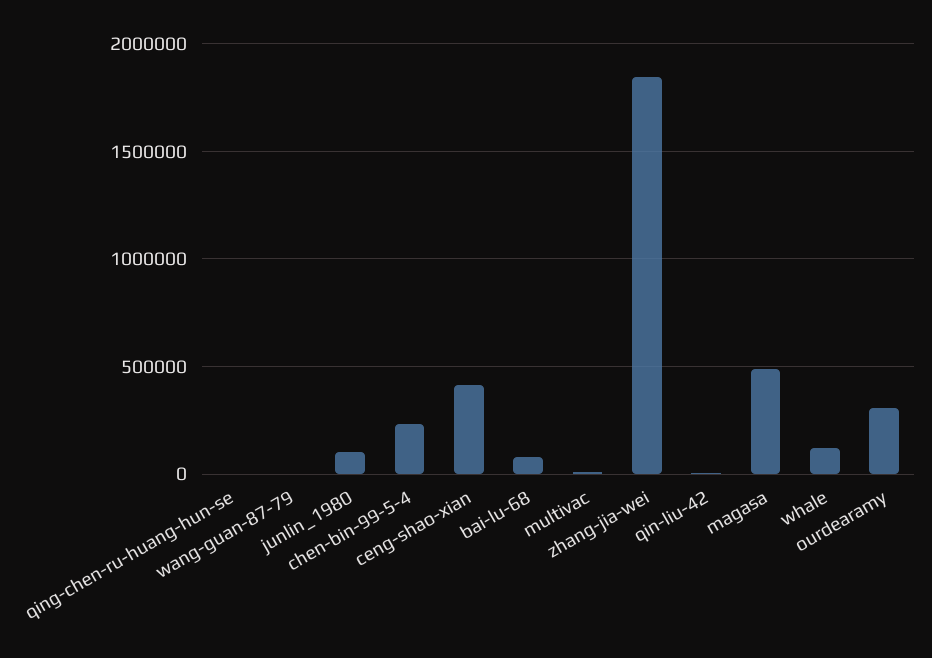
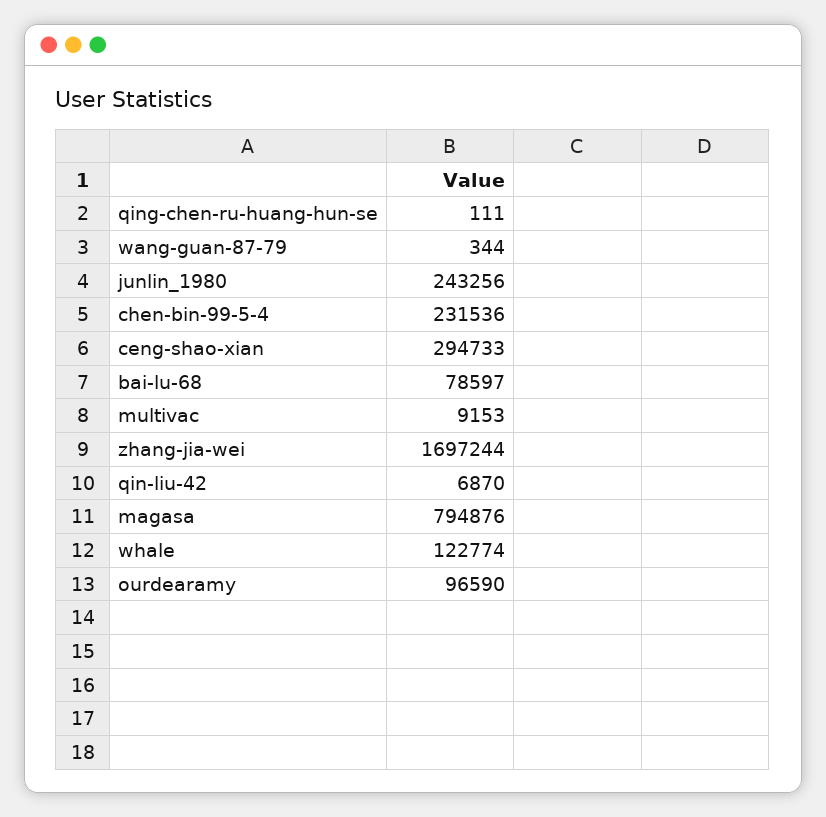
  {
    "qing-chen-ru-huang-hun-se": 111,
    "wang-guan-87-79": 344,
-   "junlin_1980": 100000,
+   "junlin_1980": 243256,
    "chen-bin-99-5-4": 231536,
-   "ceng-shao-xian": 400000,
+   "ceng-shao-xian": 294733,
    "bai-lu-68": 78597,
    "multivac": 9153,
-   "zhang-jia-wei": 1850000,
+   "zhang-jia-wei": 1697244,
    "qin-liu-42": 6870,
-   "magasa": 500000,
+   "magasa": 794876,
    "whale": 122774,
-   "ourdearamy": 300000
+   "ourdearamy": 96590
  }

